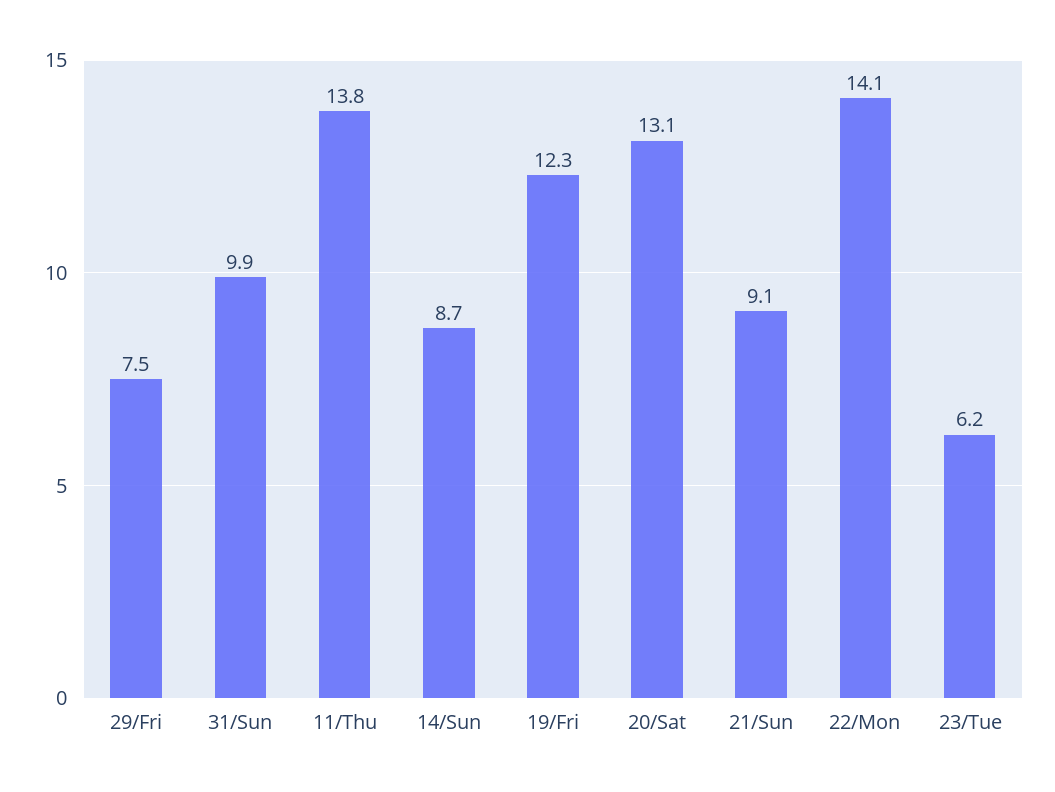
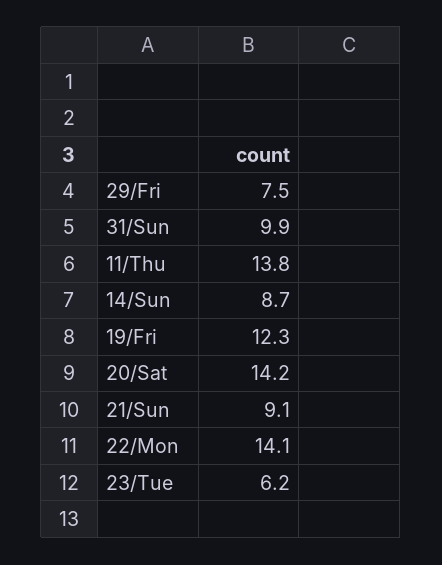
  {
    "29/Fri": 7.5,
    "31/Sun": 9.9,
    "11/Thu": 13.8,
    "14/Sun": 8.7,
    "19/Fri": 12.3,
-   "20/Sat": 13.1,
+   "20/Sat": 14.2,
    "21/Sun": 9.1,
    "22/Mon": 14.1,
    "23/Tue": 6.2
  }

